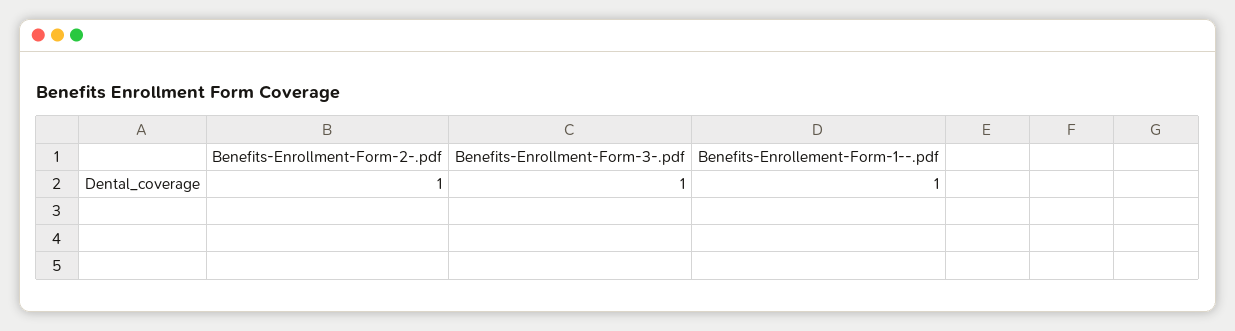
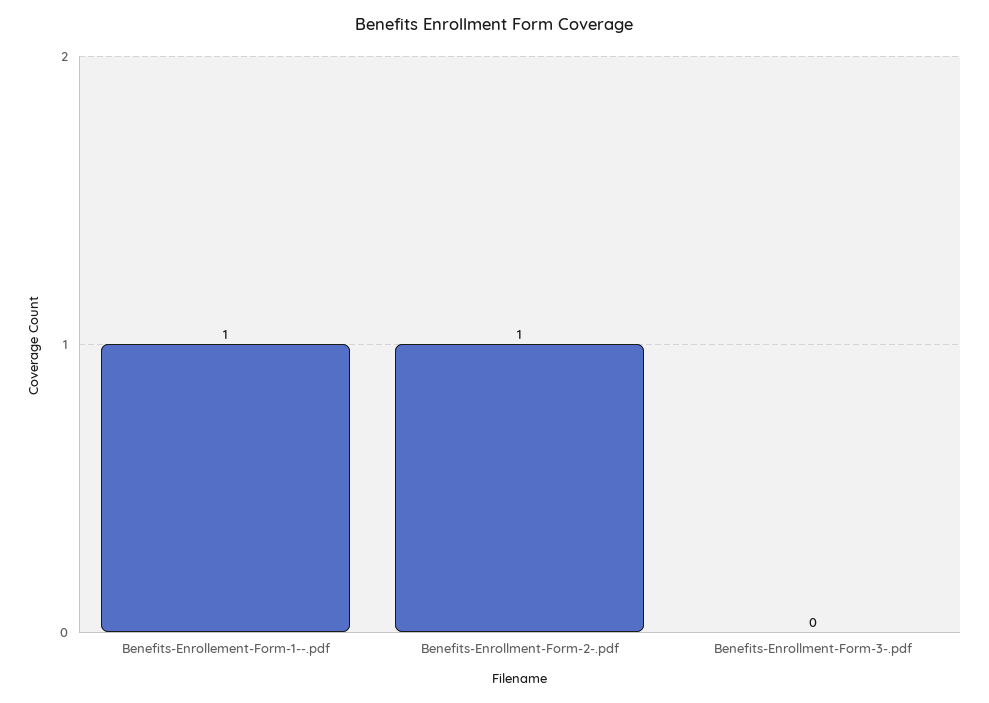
  {
    "Benefits-Enrollment-Form-2-.pdf": 1,
-   "Benefits-Enrollment-Form-3-.pdf": 1,
+   "Benefits-Enrollment-Form-3-.pdf": 0,
    "Benefits-Enrollement-Form-1--.pdf": 1
  }

